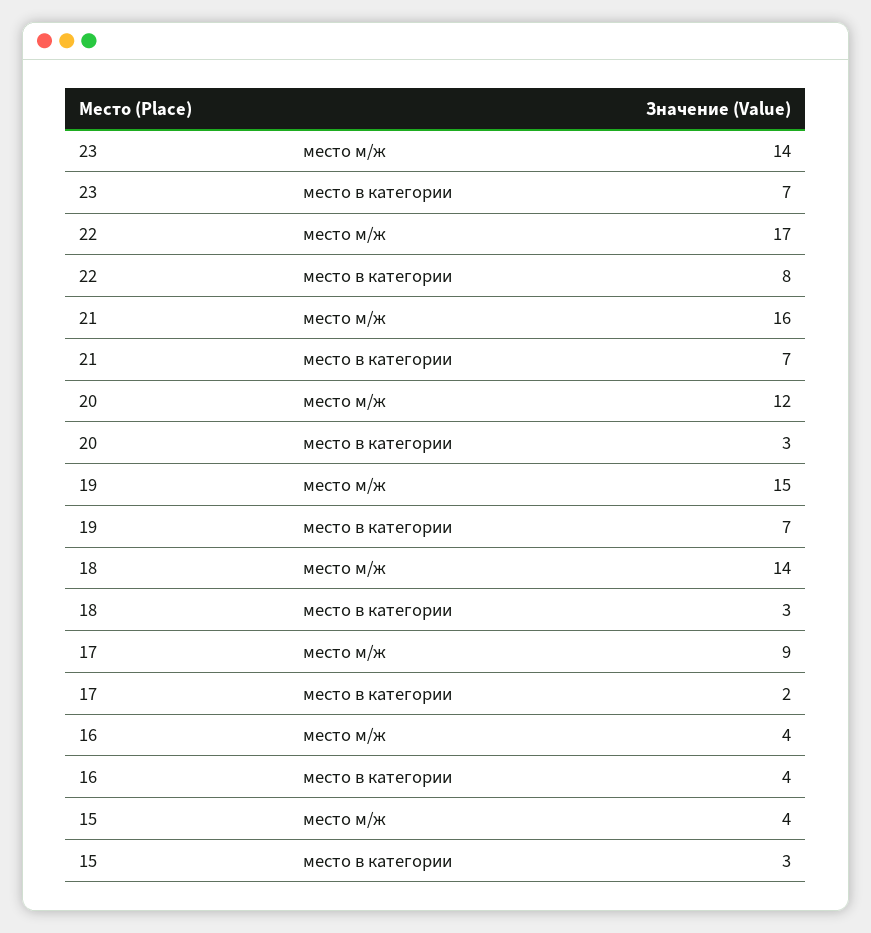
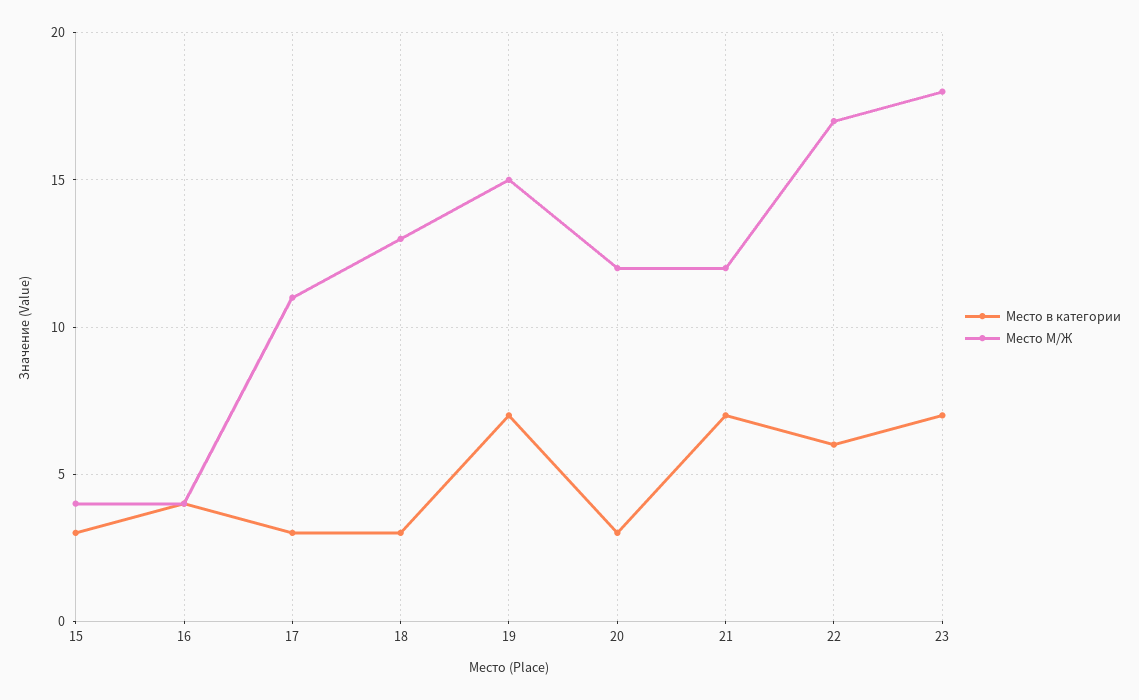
  {
    "место м/ж": {
-     "23": 14,
+     "23": 18,
      "22": 17,
-     "21": 16,
+     "21": 12,
      "20": 12,
      "19": 15,
-     "18": 14,
+     "18": 13,
-     "17": 9,
+     "17": 11,
      "16": 4,
      "15": 4
    },
    "место в категории": {
      "23": 7,
-     "22": 8,
+     "22": 6,
      "21": 7,
      "20": 3,
      "19": 7,
      "18": 3,
-     "17": 2,
+     "17": 3,
      "16": 4,
      "15": 3
    }
  }

